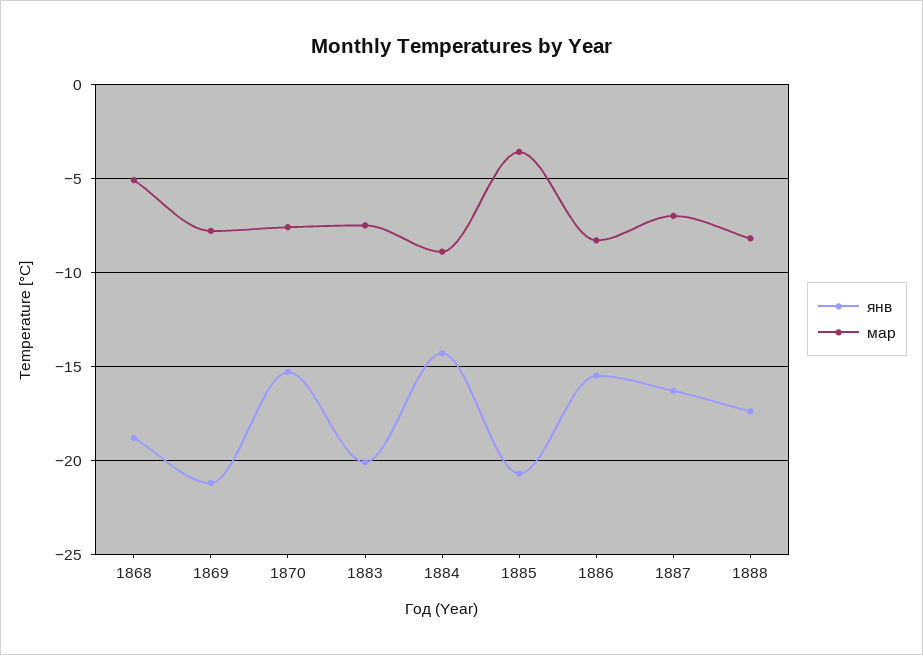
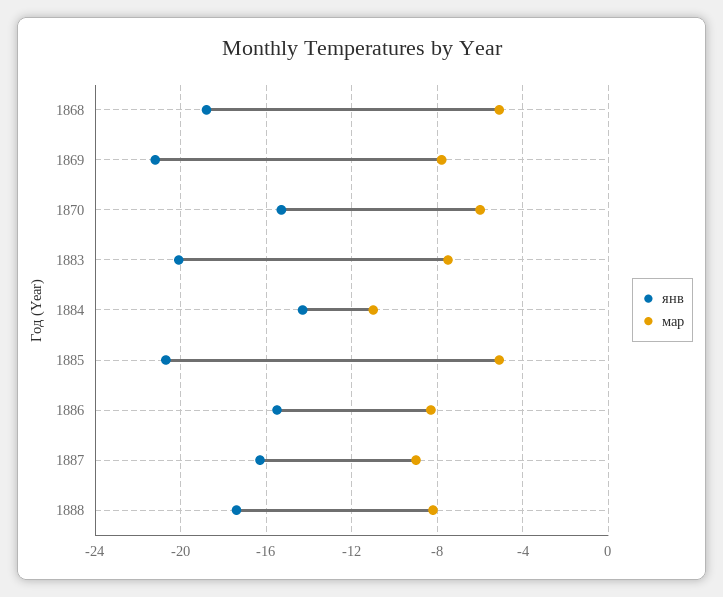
  {
    "янв": {
      "1868": -19,
      "1869": -21,
      "1870": -15.5,
      "1883": -20,
      "1884": -14.5,
      "1885": -20.5,
      "1886": -15.5,
      "1887": -16.5,
      "1888": -17.5
    },
    "мар": {
      "1868": -5,
      "1869": -8,
-     "1870": -7.5,
+     "1870": -6,
      "1883": -7.5,
-     "1884": -9,
+     "1884": -11,
-     "1885": -3.5,
+     "1885": -5,
      "1886": -8.5,
-     "1887": -7,
+     "1887": -9,
      "1888": -8
    }
  }

